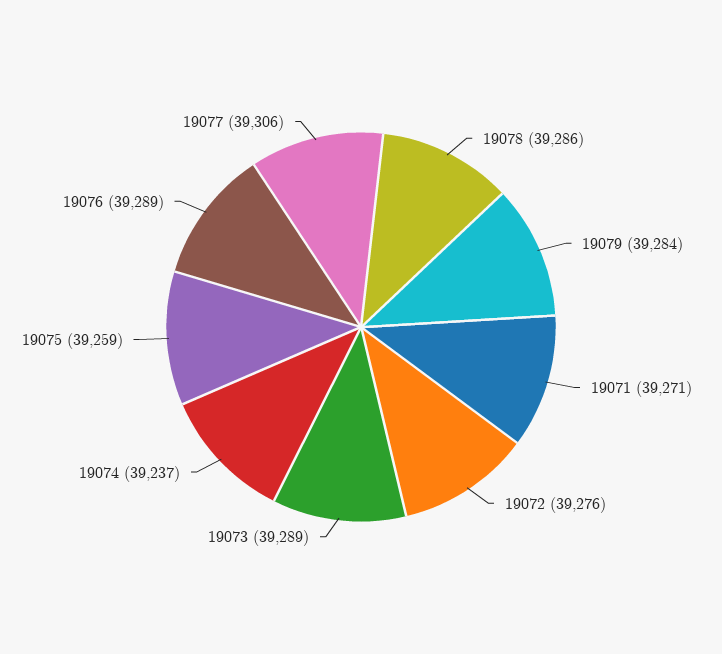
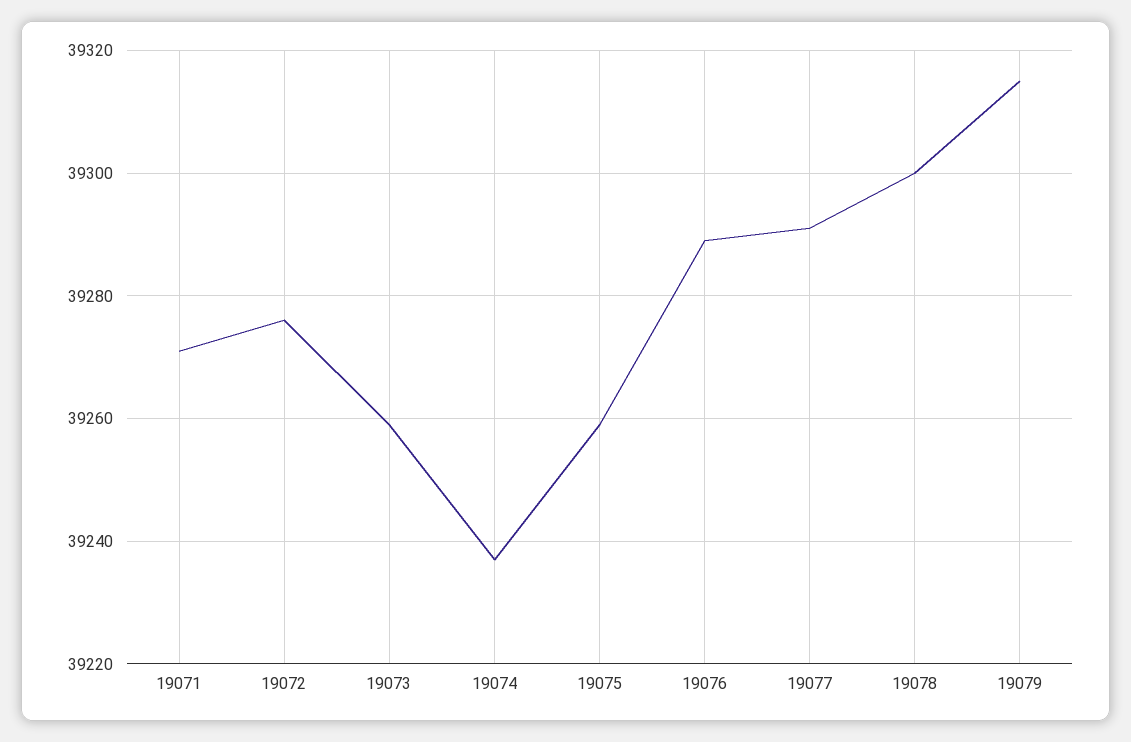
  {
-   "19078": 39286,
+   "19078": 39300,
-   "19079": 39284,
+   "19079": 39315,
    "19071": 39271,
    "19072": 39276,
-   "19073": 39289,
+   "19073": 39260,
    "19074": 39237,
    "19075": 39259,
    "19076": 39289,
-   "19077": 39306
+   "19077": 39290
  }

